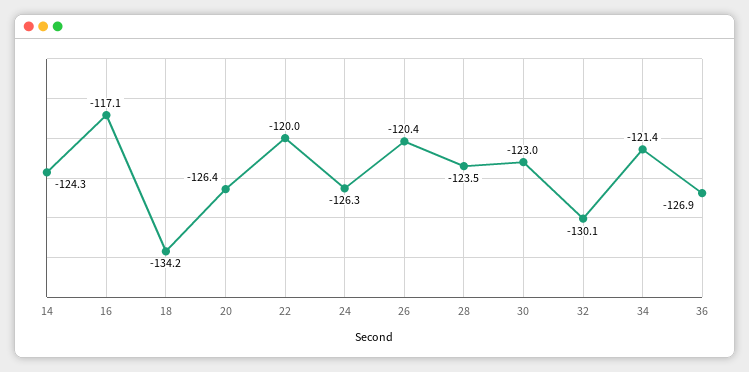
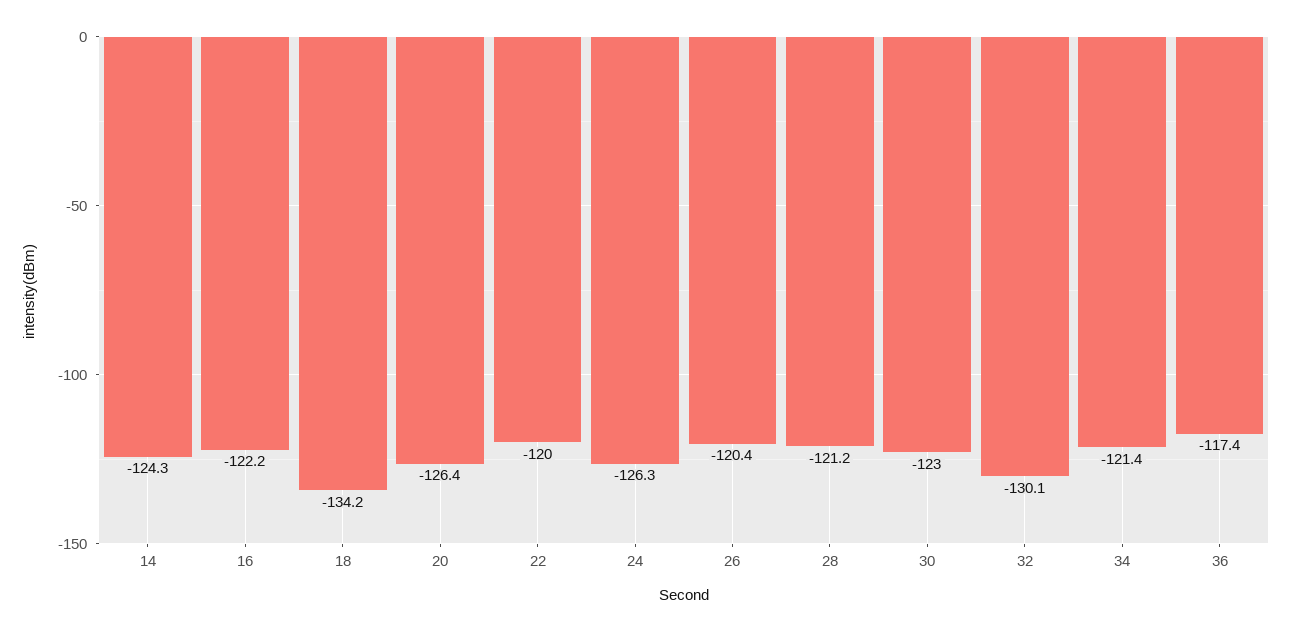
  {
    "14": -124.3,
-   "16": -117.1,
+   "16": -122.2,
    "18": -134.2,
    "20": -126.4,
    "22": -120,
    "24": -126.3,
    "26": -120.4,
-   "28": -123.5,
+   "28": -121.2,
    "30": -123,
    "32": -130.1,
    "34": -121.4,
-   "36": -126.9
+   "36": -117.4
  }

